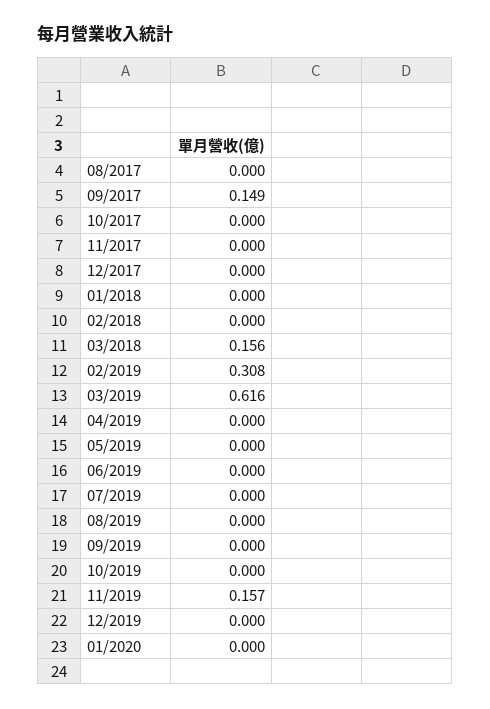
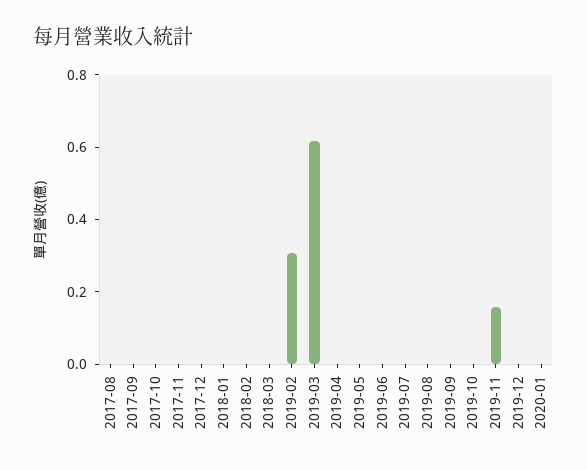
  {
    "08/2017": 0,
-   "09/2017": 0.149,
+   "09/2017": 0,
    "10/2017": 0,
    "11/2017": 0,
    "12/2017": 0,
    "01/2018": 0,
    "02/2018": 0,
-   "03/2018": 0.156,
+   "03/2018": 0,
    "02/2019": 0.308,
    "03/2019": 0.616,
    "04/2019": 0,
    "05/2019": 0,
    "06/2019": 0,
    "07/2019": 0,
    "08/2019": 0,
    "09/2019": 0,
    "10/2019": 0,
    "11/2019": 0.157,
    "12/2019": 0,
    "01/2020": 0
  }

